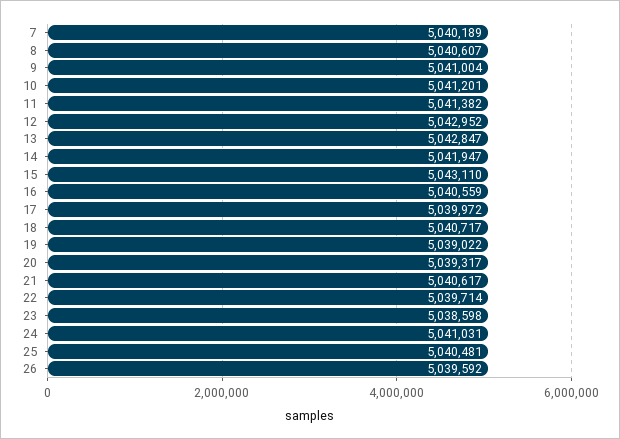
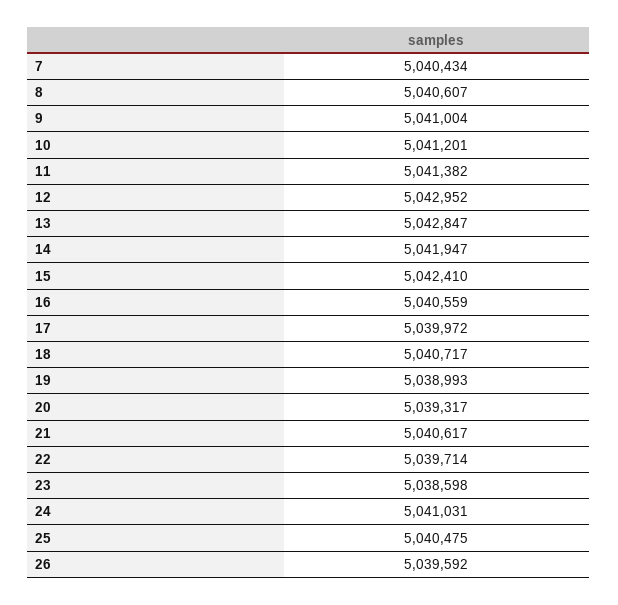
  {
-   "7": 5040189,
+   "7": 5040434,
    "8": 5040607,
    "9": 5041004,
    "10": 5041201,
    "11": 5041382,
    "12": 5042952,
    "13": 5042847,
    "14": 5041947,
-   "15": 5043110,
+   "15": 5042410,
    "16": 5040559,
    "17": 5039972,
    "18": 5040717,
-   "19": 5039022,
+   "19": 5038993,
    "20": 5039317,
    "21": 5040617,
    "22": 5039714,
    "23": 5038598,
    "24": 5041031,
-   "25": 5040481,
+   "25": 5040475,
    "26": 5039592
  }

